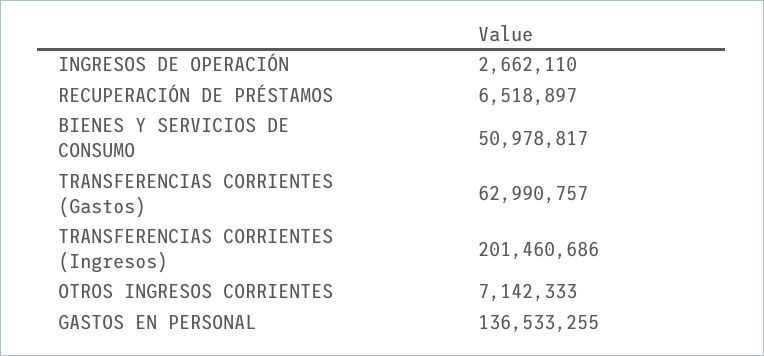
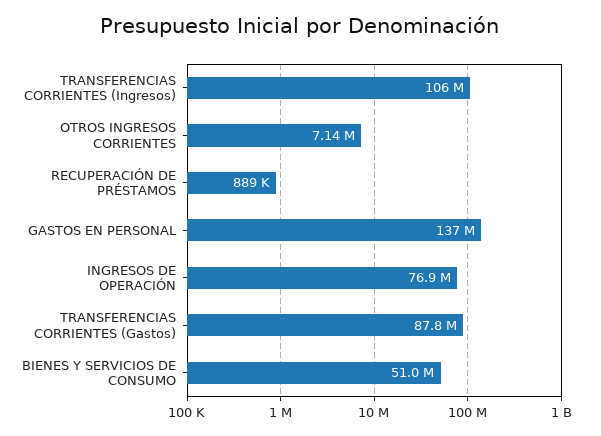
  {
-   "INGRESOS DE OPERACIÓN": 2662110,
+   "INGRESOS DE OPERACIÓN": 76900000,
-   "RECUPERACIÓN DE PRÉSTAMOS": 6518897,
+   "RECUPERACIÓN DE PRÉSTAMOS": 889000,
    "BIENES Y SERVICIOS DE CONSUMO": 50978817,
-   "TRANSFERENCIAS CORRIENTES (Gastos)": 62990757,
+   "TRANSFERENCIAS CORRIENTES (Gastos)": 87800000,
-   "TRANSFERENCIAS CORRIENTES (Ingresos)": 201460686,
+   "TRANSFERENCIAS CORRIENTES (Ingresos)": 106000000,
    "OTROS INGRESOS CORRIENTES": 7142333,
    "GASTOS EN PERSONAL": 136533255
  }

